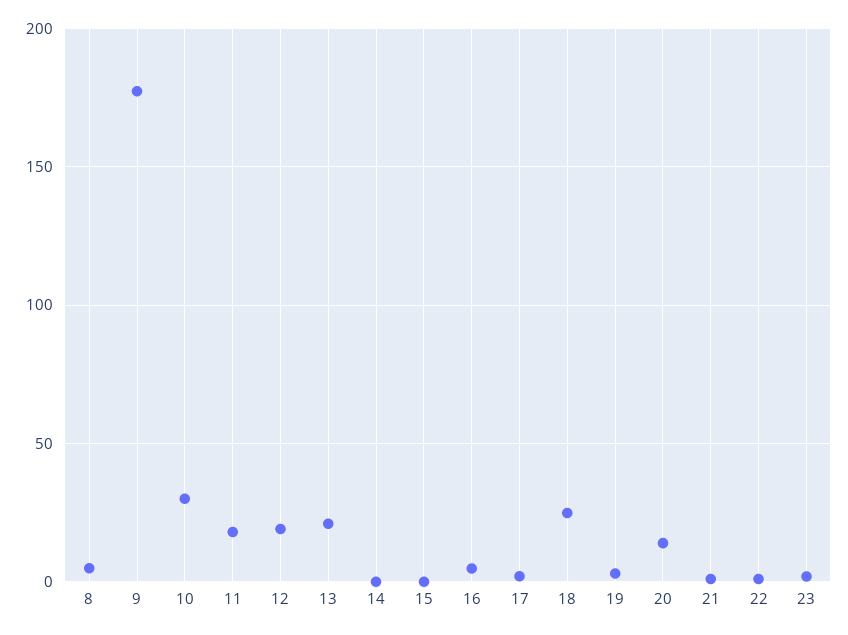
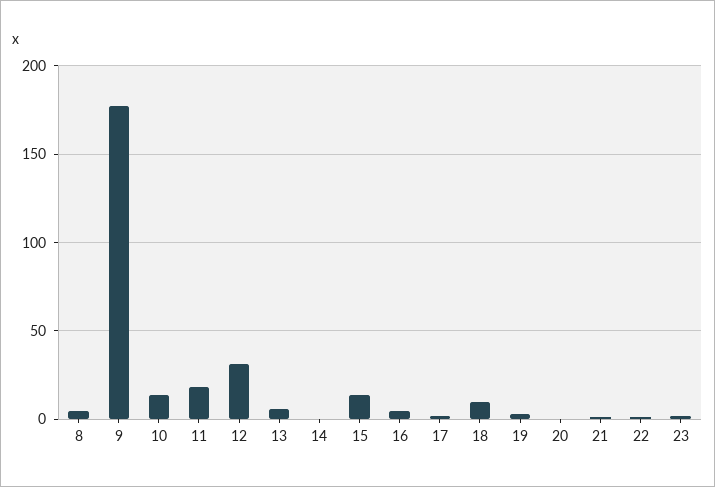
  {
    "8": 5,
    "9": 175,
-   "10": 30,
+   "10": 15,
    "11": 20,
-   "12": 20,
+   "12": 30,
-   "13": 20,
+   "13": 5,
    "14": 0,
-   "15": 0,
+   "15": 15,
    "16": 5,
    "17": 0,
-   "18": 25,
+   "18": 10,
    "19": 5,
-   "20": 15,
+   "20": 0,
    "21": 0,
    "22": 0,
    "23": 0
  }

